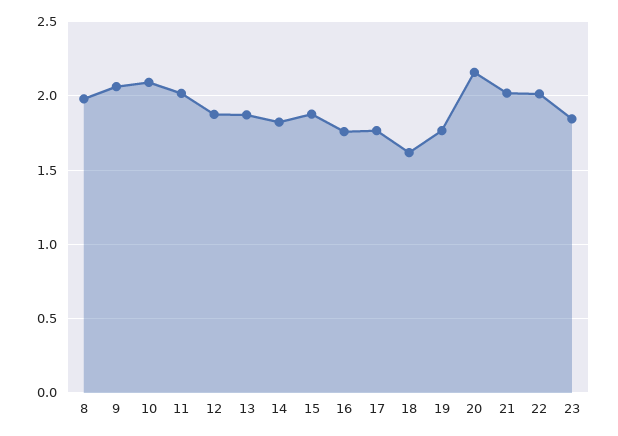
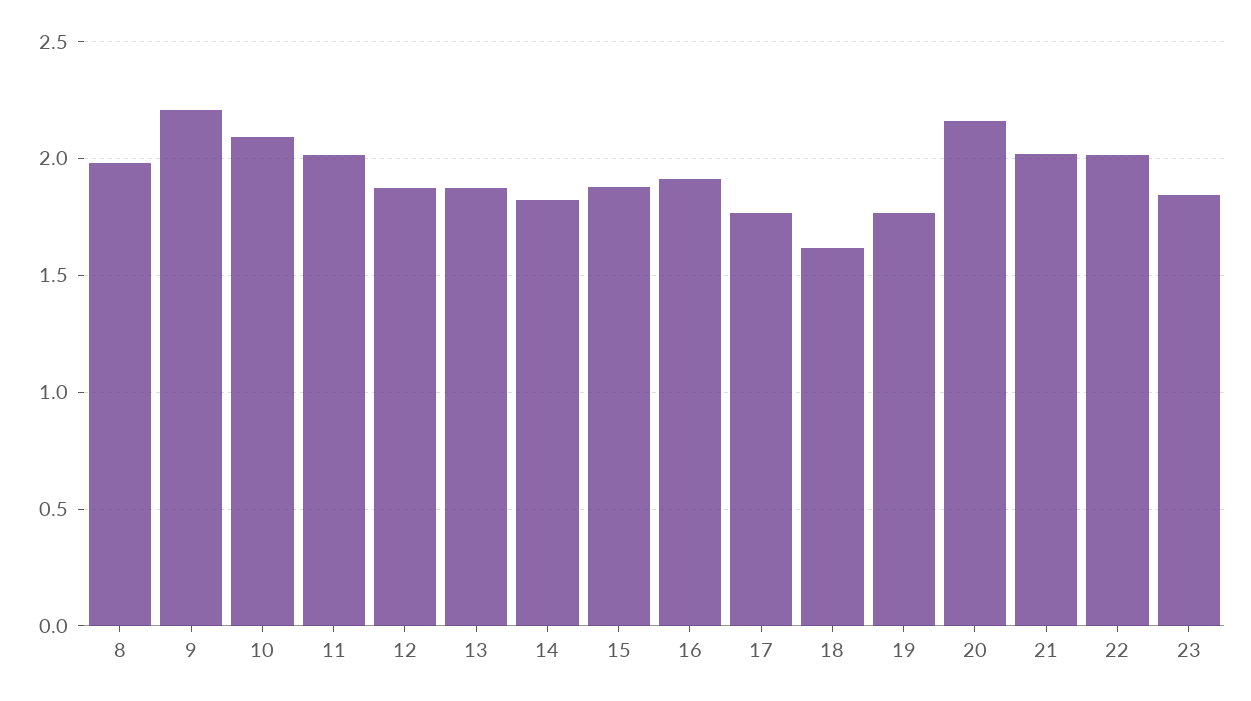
  {
    "8": 2,
-   "9": 2.05,
+   "9": 2.2,
    "10": 2.1,
    "11": 2,
    "12": 1.9,
    "13": 1.85,
    "14": 1.8,
    "15": 1.9,
-   "16": 1.75,
+   "16": 1.9,
    "17": 1.75,
    "18": 1.6,
    "19": 1.75,
    "20": 2.15,
    "21": 2,
    "22": 2,
    "23": 1.85
  }

